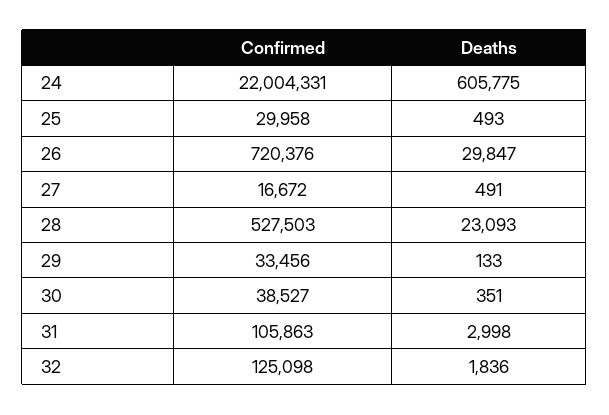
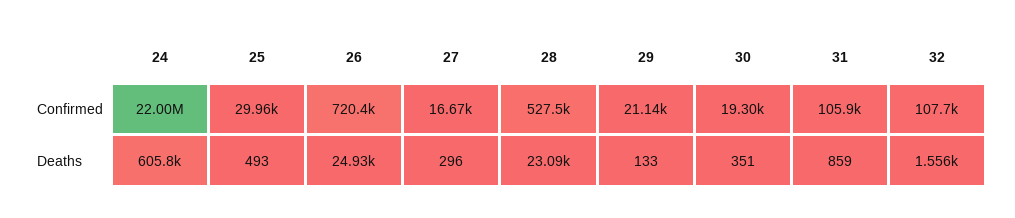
  {
    "Confirmed": {
      "24": 22004331,
      "25": 29958,
      "26": 720376,
      "27": 16672,
      "28": 527503,
-     "29": 33456,
+     "29": 21140,
-     "30": 38527,
+     "30": 19300,
      "31": 105863,
-     "32": 125098
+     "32": 107700
    },
    "Deaths": {
      "24": 605775,
      "25": 493,
-     "26": 29847,
+     "26": 24930,
-     "27": 491,
+     "27": 296,
      "28": 23093,
      "29": 133,
      "30": 351,
-     "31": 2998,
+     "31": 859,
-     "32": 1836
+     "32": 1556
    }
  }

